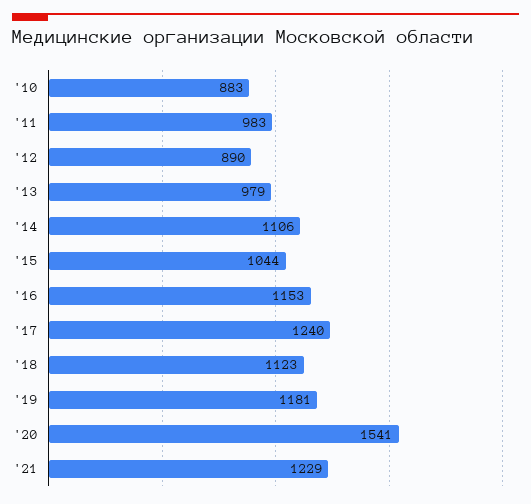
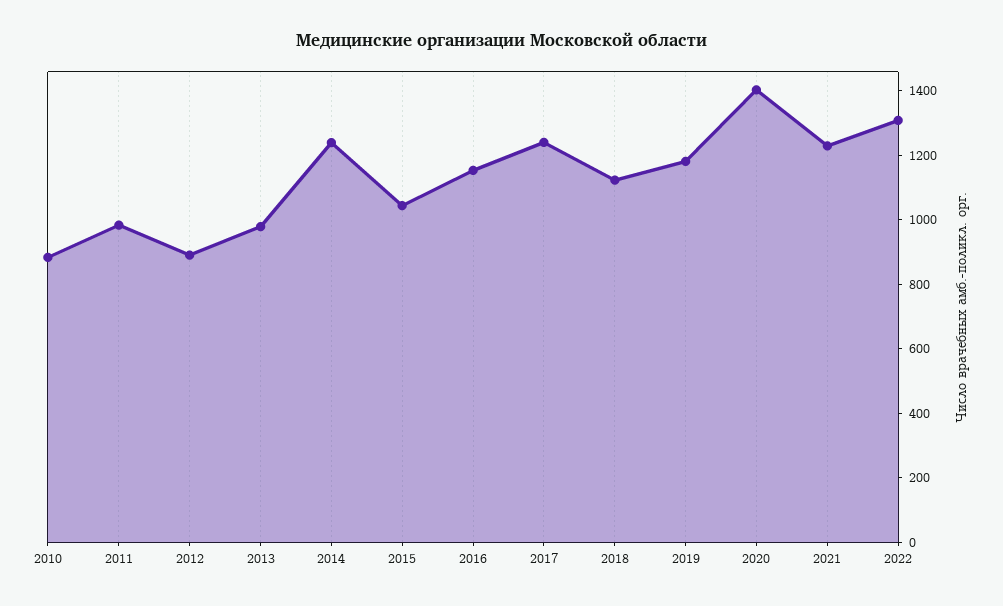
  {
    "'10": 883,
    "'11": 983,
    "'12": 890,
    "'13": 979,
-   "'14": 1106,
+   "'14": 1250,
    "'15": 1044,
    "'16": 1153,
    "'17": 1240,
    "'18": 1123,
    "'19": 1181,
-   "'20": 1541,
+   "'20": 1400,
-   "'21": 1229
+   "'21": 1229,
+   "2022": 1300
  }

